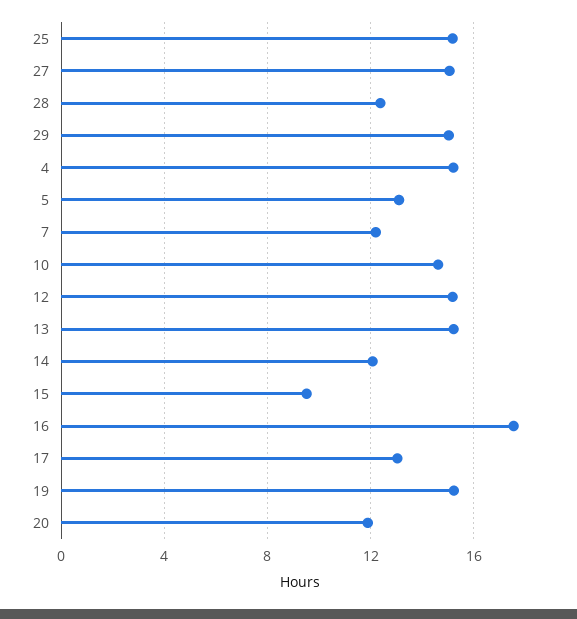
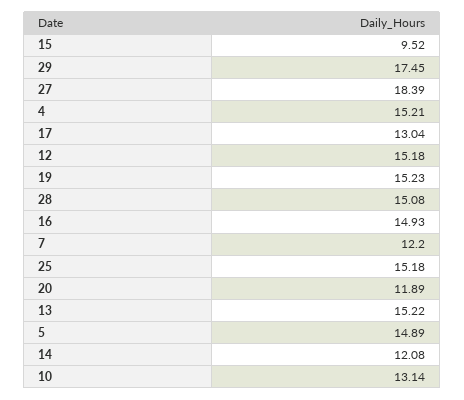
  {
    "25": 15.18,
-   "27": 15,
+   "27": 18.39,
-   "28": 12.5,
+   "28": 15.08,
-   "29": 15,
+   "29": 17.45,
    "4": 15.21,
-   "5": 13,
+   "5": 14.89,
    "7": 12.2,
-   "10": 14.5,
+   "10": 13.14,
    "12": 15.18,
    "13": 15.22,
    "14": 12.08,
    "15": 9.52,
-   "16": 17.5,
+   "16": 14.93,
    "17": 13.04,
    "19": 15.23,
    "20": 11.89
  }

